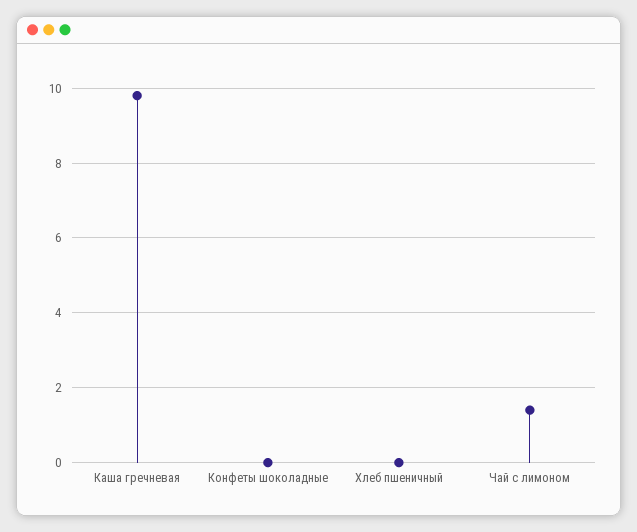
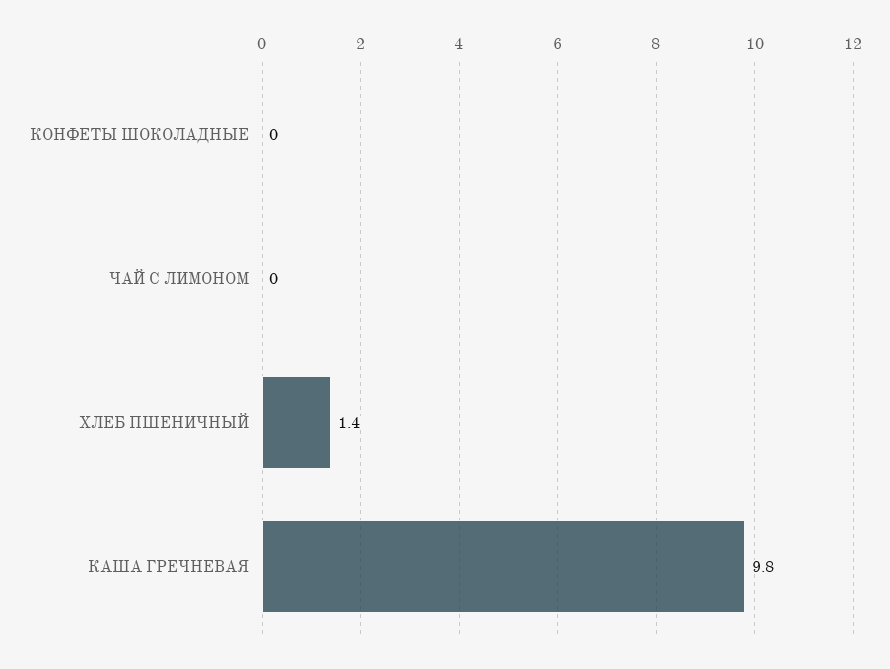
  {
    "Каша гречневая": 9.8,
    "Конфеты шоколадные": 0,
-   "Хлеб пшеничный": 0,
+   "Хлеб пшеничный": 1.4,
-   "Чай с лимоном": 1.5
+   "Чай с лимоном": 0
  }

